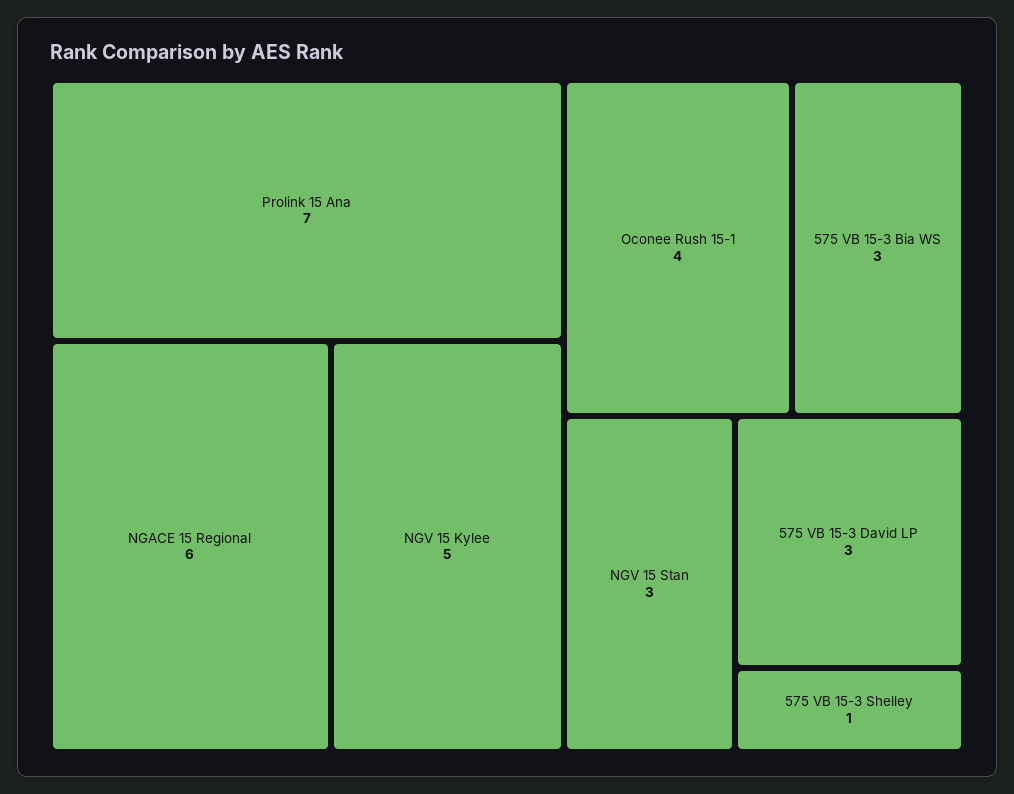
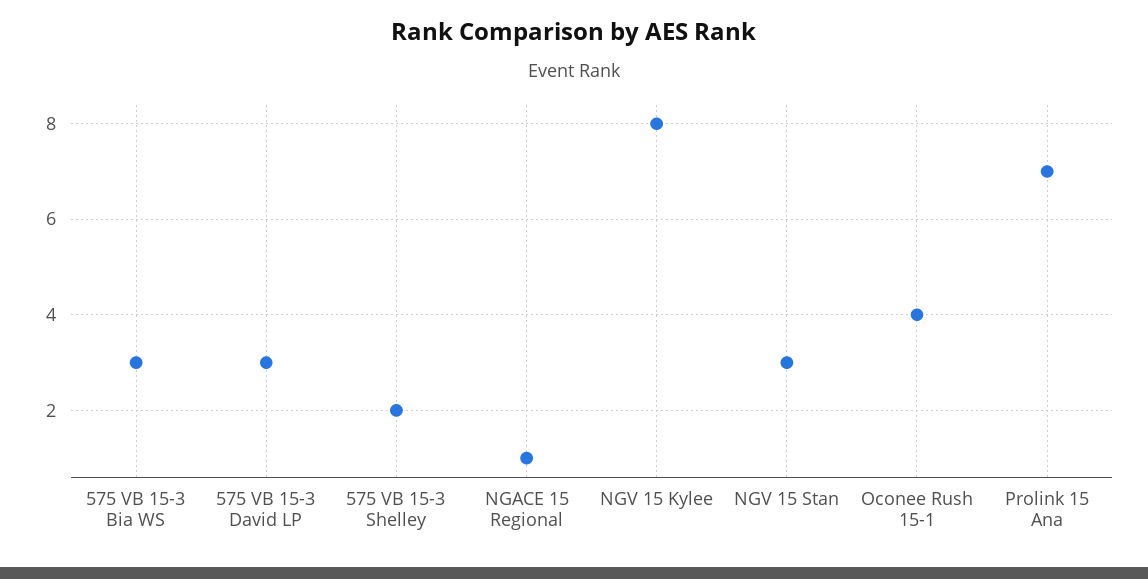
  {
    "Prolink 15 Ana": 7,
-   "NGACE 15 Regional": 6,
+   "NGACE 15 Regional": 1,
-   "NGV 15 Kylee": 5,
+   "NGV 15 Kylee": 8,
    "Oconee Rush 15-1": 4,
    "575 VB 15-3 Bia WS": 3,
    "NGV 15 Stan": 3,
    "575 VB 15-3 David LP": 3,
-   "575 VB 15-3 Shelley": 1
+   "575 VB 15-3 Shelley": 2
  }

